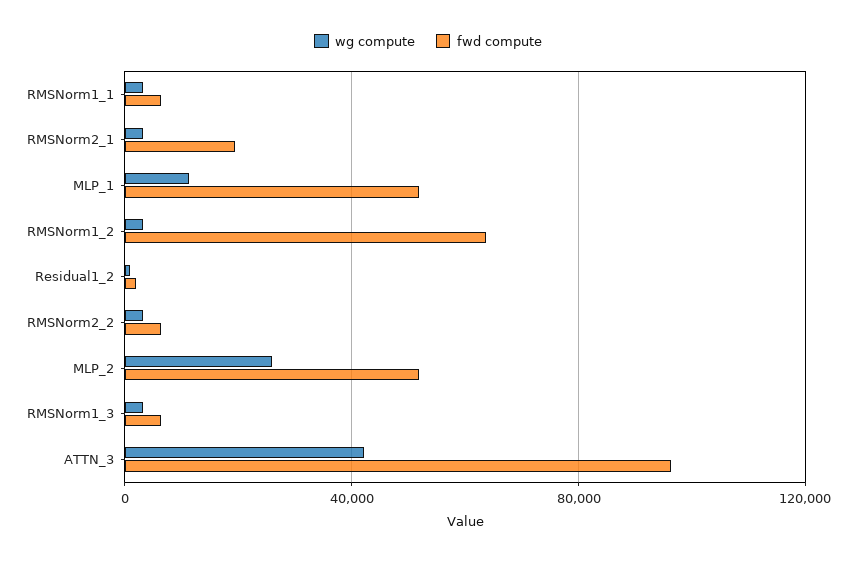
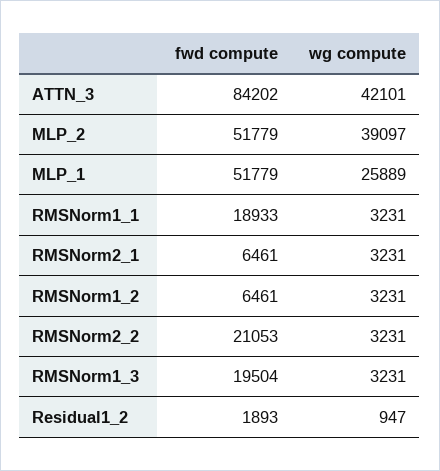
  {
    "wg compute": {
      "RMSNorm1_1": 3231,
      "RMSNorm2_1": 3231,
-     "MLP_1": 10000,
+     "MLP_1": 25889,
      "RMSNorm1_2": 3231,
      "Residual1_2": 947,
      "RMSNorm2_2": 3231,
-     "MLP_2": 25000,
+     "MLP_2": 39097,
      "RMSNorm1_3": 3231,
      "ATTN_3": 42101
    },
    "fwd compute": {
-     "RMSNorm1_1": 5000,
+     "RMSNorm1_1": 18933,
-     "RMSNorm2_1": 20000,
+     "RMSNorm2_1": 6461,
      "MLP_1": 51779,
-     "RMSNorm1_2": 65000,
+     "RMSNorm1_2": 6461,
      "Residual1_2": 1893,
-     "RMSNorm2_2": 5000,
+     "RMSNorm2_2": 21053,
      "MLP_2": 51779,
-     "RMSNorm1_3": 5000,
+     "RMSNorm1_3": 19504,
-     "ATTN_3": 95000
+     "ATTN_3": 84202
    }
  }

